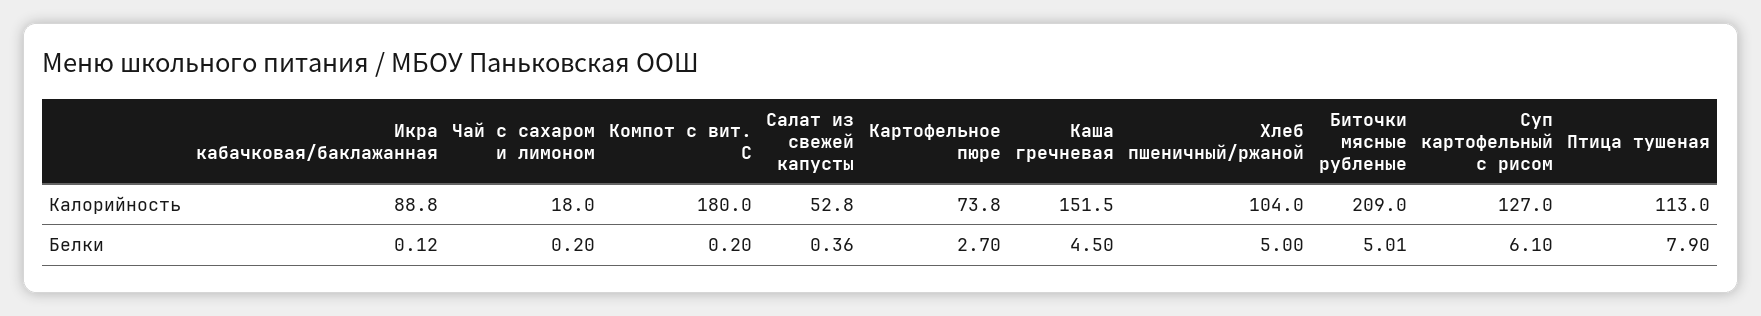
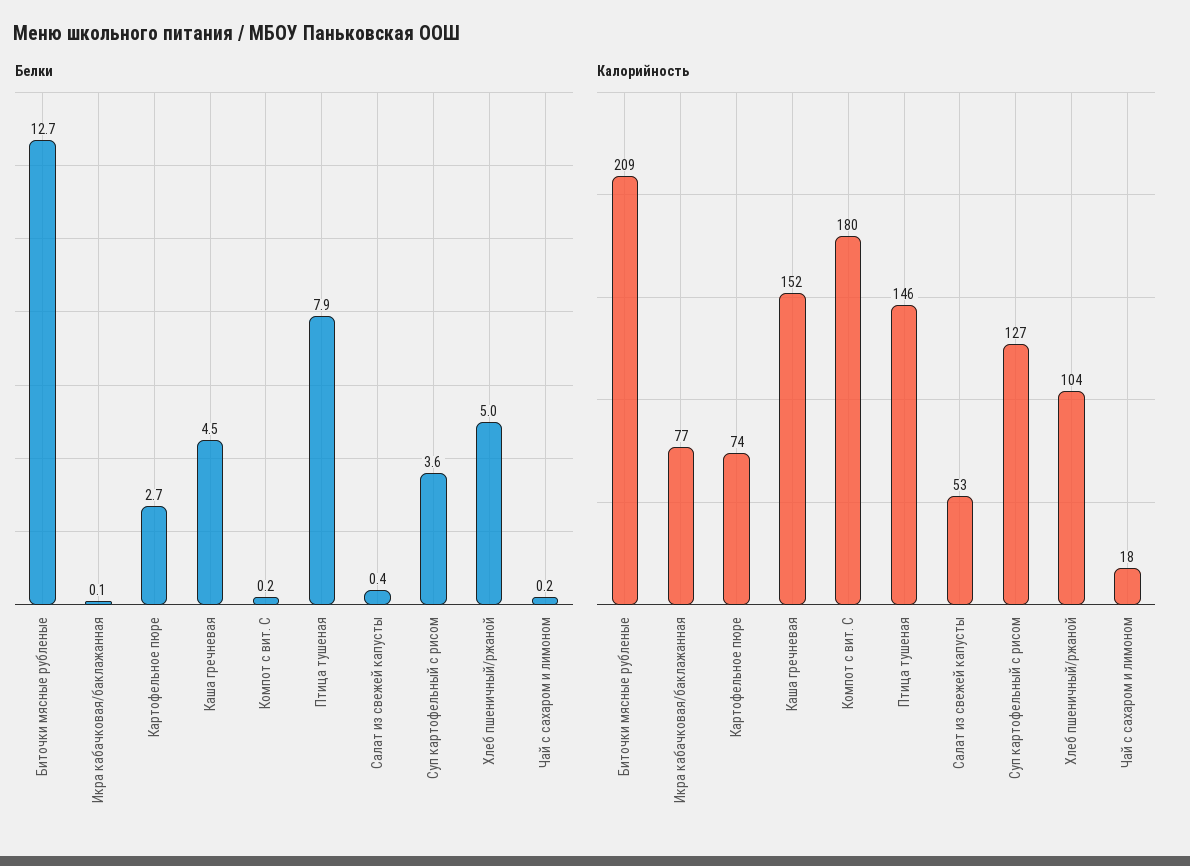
  {
    "Калорийность": {
-     "Икра кабачковая/баклажанная": 88.8,
+     "Икра кабачковая/баклажанная": 77,
      "Чай с сахаром и лимоном": 18,
      "Компот с вит. С": 180,
      "Салат из свежей капусты": 52.8,
      "Картофельное пюре": 73.8,
      "Каша гречневая": 151.5,
      "Хлеб пшеничный/ржаной": 104,
      "Биточки мясные рубленые": 209,
      "Суп картофельный с рисом": 127,
-     "Птица тушеная": 113
+     "Птица тушеная": 146
    },
    "Белки": {
      "Икра кабачковая/баклажанная": 0.12,
      "Чай с сахаром и лимоном": 0.2,
      "Компот с вит. С": 0.2,
      "Салат из свежей капусты": 0.36,
      "Картофельное пюре": 2.7,
      "Каша гречневая": 4.5,
      "Хлеб пшеничный/ржаной": 5,
-     "Биточки мясные рубленые": 5.01,
+     "Биточки мясные рубленые": 12.7,
-     "Суп картофельный с рисом": 6.1,
+     "Суп картофельный с рисом": 3.6,
      "Птица тушеная": 7.9
    }
  }

